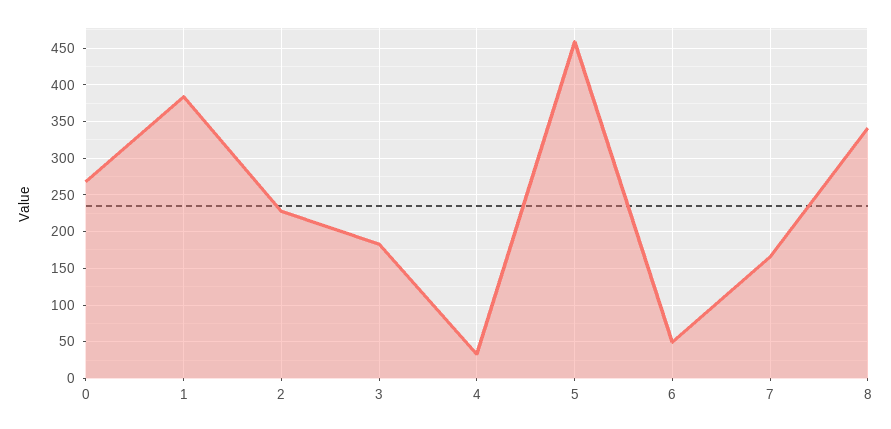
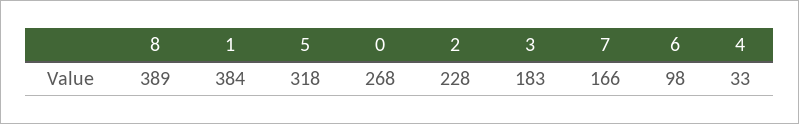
  {
    "0": 268,
    "1": 384,
    "2": 228,
    "3": 183,
    "4": 33,
-   "5": 460,
+   "5": 318,
-   "6": 50,
+   "6": 98,
    "7": 166,
-   "8": 340
+   "8": 389
  }

